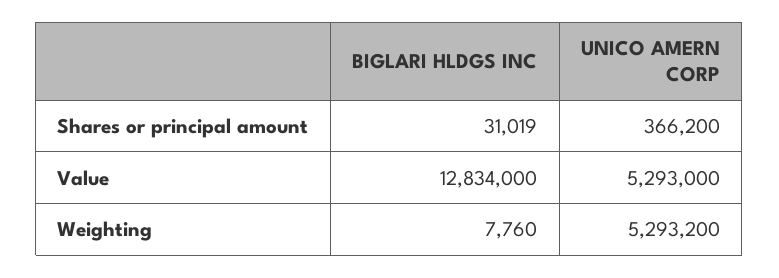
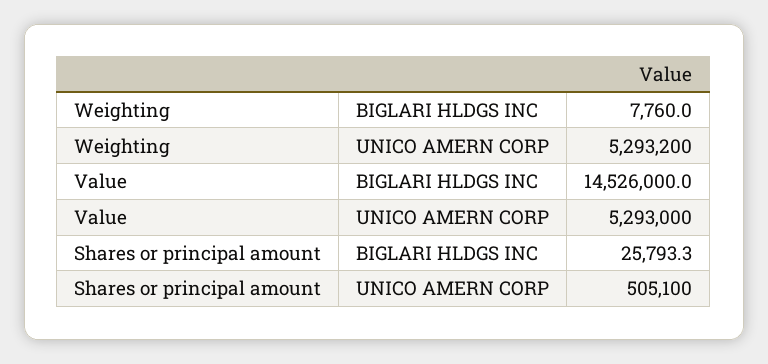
  {
    "BIGLARI HLDGS INC": {
-     "Shares or principal amount": 31019,
+     "Shares or principal amount": 25793.3,
-     "Value": 12834000,
+     "Value": 14526000,
      "Weighting": 7760
    },
    "UNICO AMERN CORP": {
-     "Shares or principal amount": 366200,
+     "Shares or principal amount": 505100,
      "Value": 5293000,
      "Weighting": 5293200
    }
  }

